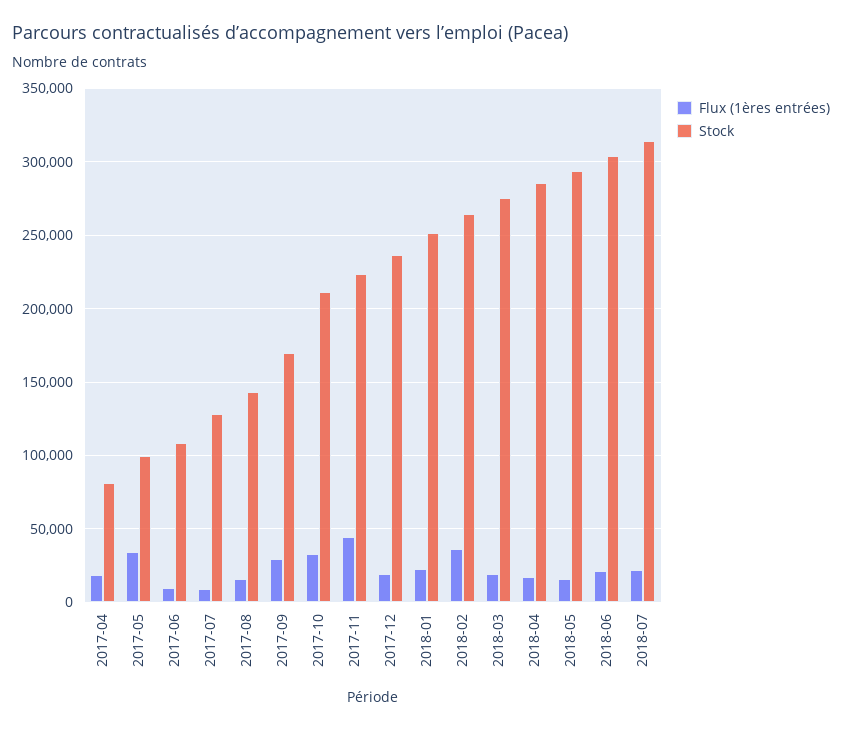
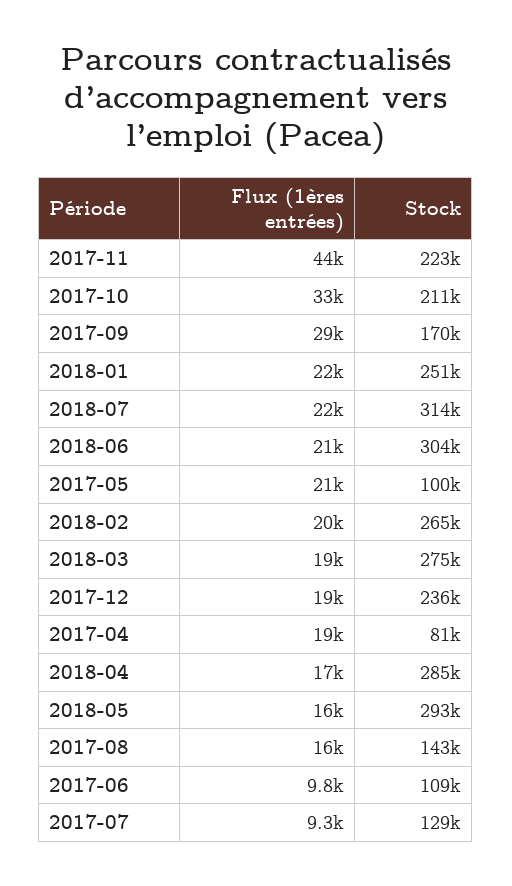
  {
    "Flux (1ères entrées)": {
      "2017-04": 19000,
-     "2017-05": 35000,
+     "2017-05": 21000,
      "2017-06": 9800,
      "2017-07": 9300,
      "2017-08": 16000,
      "2017-09": 29000,
      "2017-10": 33000,
      "2017-11": 44000,
      "2017-12": 19000,
      "2018-01": 22000,
-     "2018-02": 35000,
+     "2018-02": 20000,
      "2018-03": 19000,
      "2018-04": 17000,
      "2018-05": 16000,
      "2018-06": 21000,
      "2018-07": 22000
    },
    "Stock": {
      "2017-04": 81000,
      "2017-05": 100000,
      "2017-06": 109000,
      "2017-07": 129000,
      "2017-08": 143000,
      "2017-09": 170000,
      "2017-10": 211000,
      "2017-11": 223000,
      "2017-12": 236000,
      "2018-01": 251000,
      "2018-02": 265000,
      "2018-03": 275000,
      "2018-04": 285000,
      "2018-05": 293000,
      "2018-06": 304000,
      "2018-07": 314000
    }
  }

